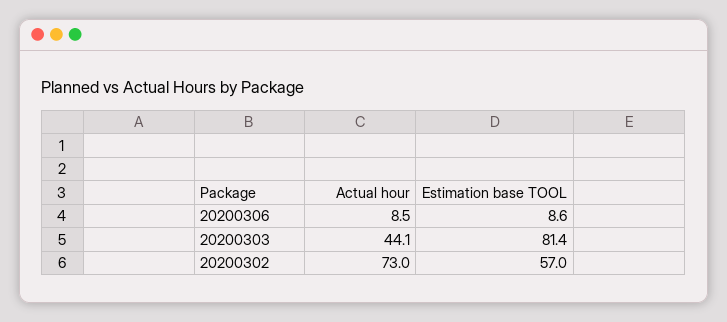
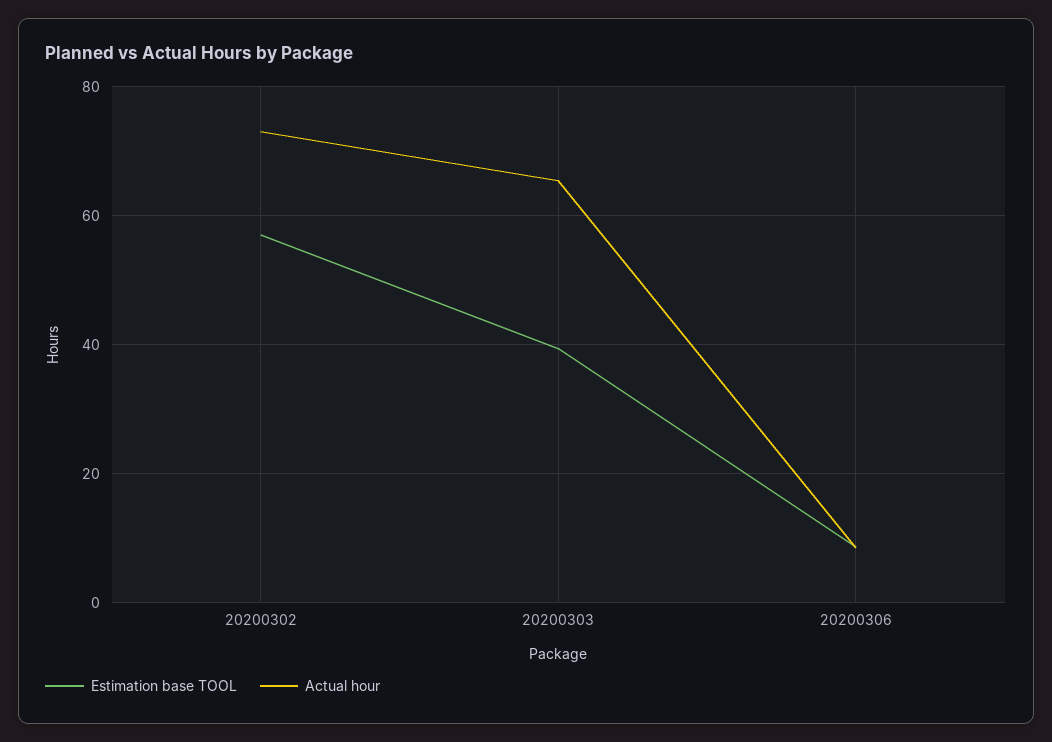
  {
    "Actual hour": {
      "20200306": 8.5,
-     "20200303": 44.1,
+     "20200303": 66,
      "20200302": 73
    },
    "Estimation base TOOL": {
      "20200306": 8.6,
-     "20200303": 81.4,
+     "20200303": 40,
      "20200302": 57
    }
  }

